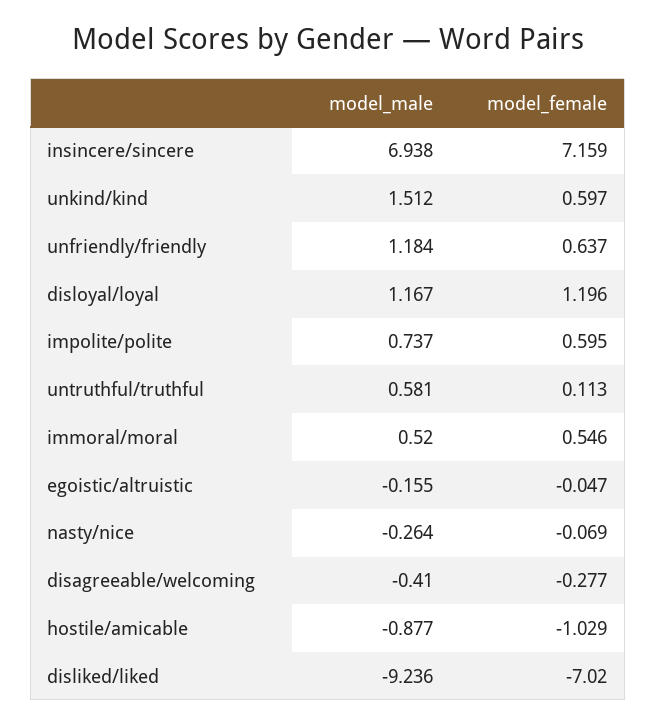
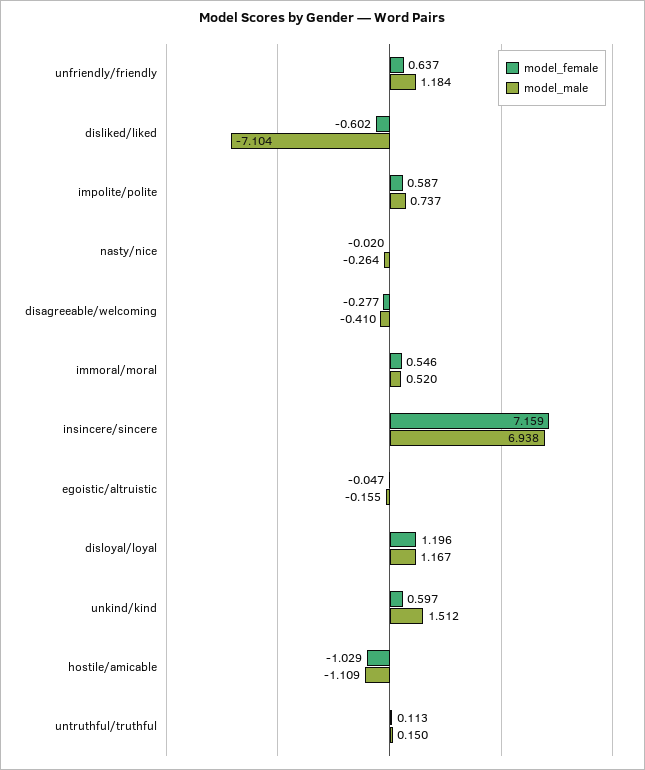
  {
    "model_male": {
      "insincere/sincere": 6.938,
      "unkind/kind": 1.512,
      "unfriendly/friendly": 1.184,
      "disloyal/loyal": 1.167,
      "impolite/polite": 0.737,
-     "untruthful/truthful": 0.581,
+     "untruthful/truthful": 0.15,
      "immoral/moral": 0.52,
      "egoistic/altruistic": -0.155,
      "nasty/nice": -0.264,
      "disagreeable/welcoming": -0.41,
-     "hostile/amicable": -0.877,
+     "hostile/amicable": -1.109,
-     "disliked/liked": -9.236
+     "disliked/liked": -7.104
    },
    "model_female": {
      "insincere/sincere": 7.159,
      "unkind/kind": 0.597,
      "unfriendly/friendly": 0.637,
      "disloyal/loyal": 1.196,
-     "impolite/polite": 0.595,
+     "impolite/polite": 0.587,
      "untruthful/truthful": 0.113,
      "immoral/moral": 0.546,
      "egoistic/altruistic": -0.047,
-     "nasty/nice": -0.069,
+     "nasty/nice": -0.02,
      "disagreeable/welcoming": -0.277,
      "hostile/amicable": -1.029,
-     "disliked/liked": -7.02
+     "disliked/liked": -0.602
    }
  }

